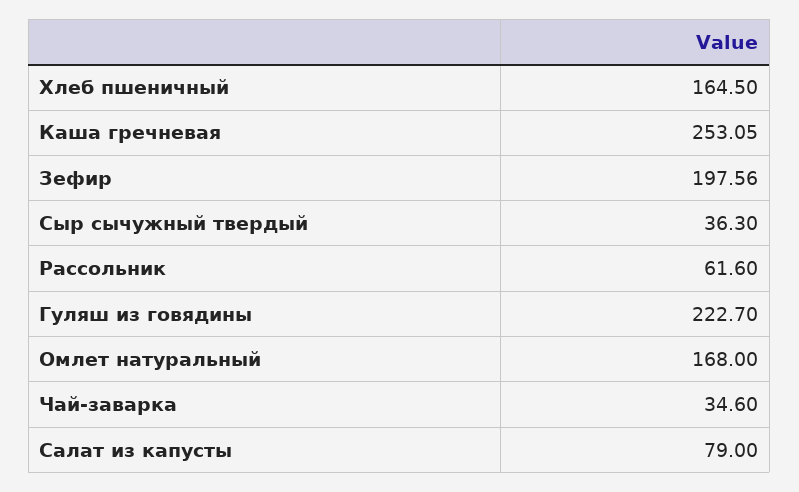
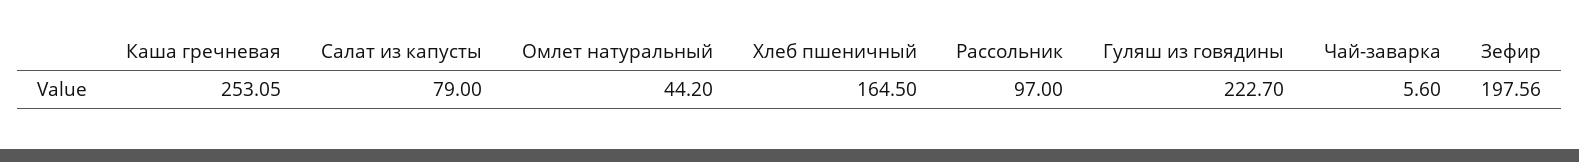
  {
    "Хлеб пшеничный": 164.5,
    "Каша гречневая": 253.05,
    "Зефир": 197.56,
-   "Сыр сычужный твердый": 36.3,
-   "Рассольник": 61.6,
+   "Рассольник": 97,
    "Гуляш из говядины": 222.7,
-   "Омлет натуральный": 168,
+   "Омлет натуральный": 44.2,
-   "Чай-заварка": 34.6,
+   "Чай-заварка": 5.6,
    "Салат из капусты": 79
  }

